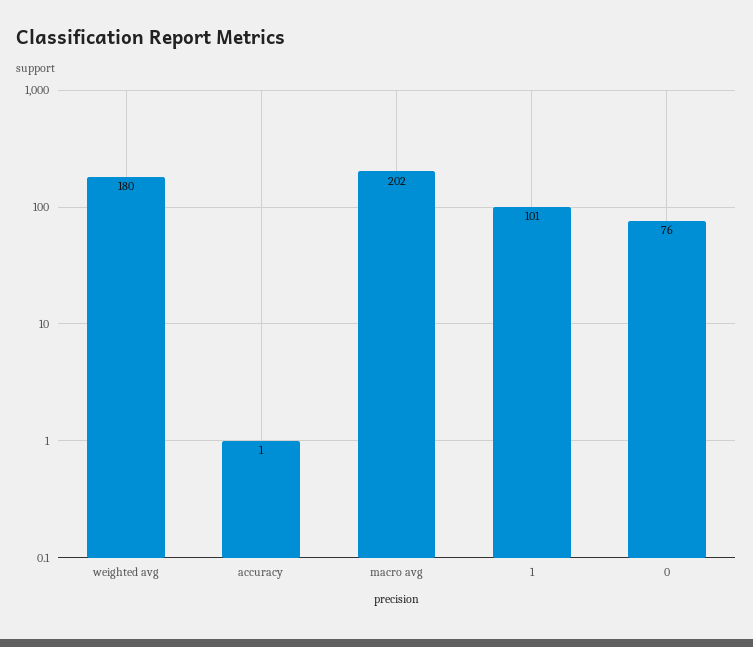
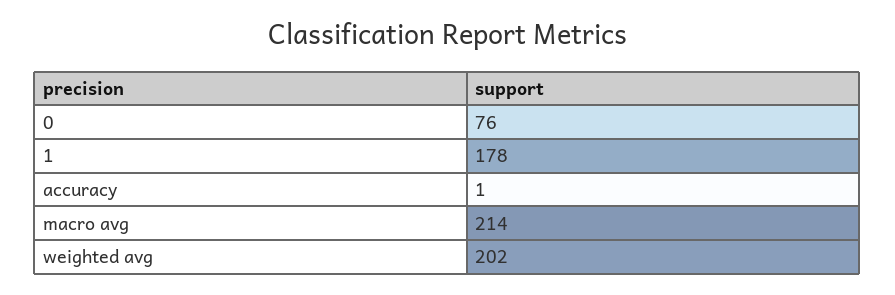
  {
-   "weighted avg": 180,
+   "weighted avg": 202,
    "accuracy": 1,
-   "macro avg": 202,
+   "macro avg": 214,
-   "1": 101,
+   "1": 178,
    "0": 76
  }

